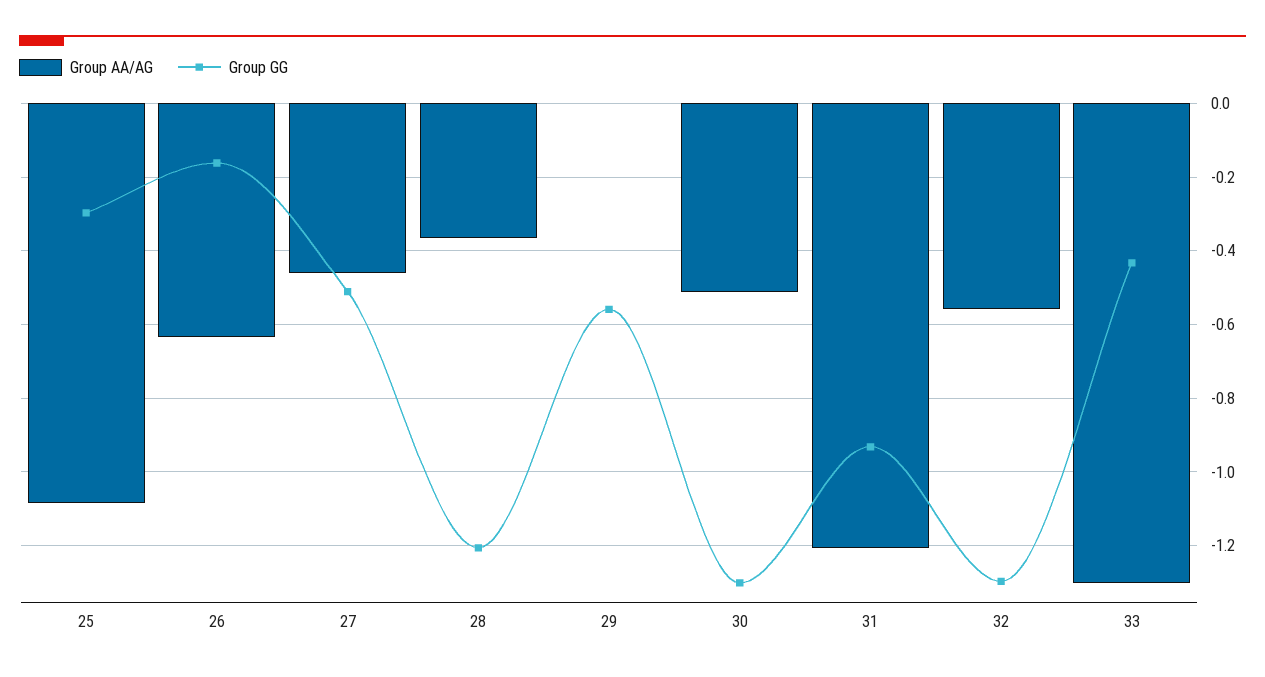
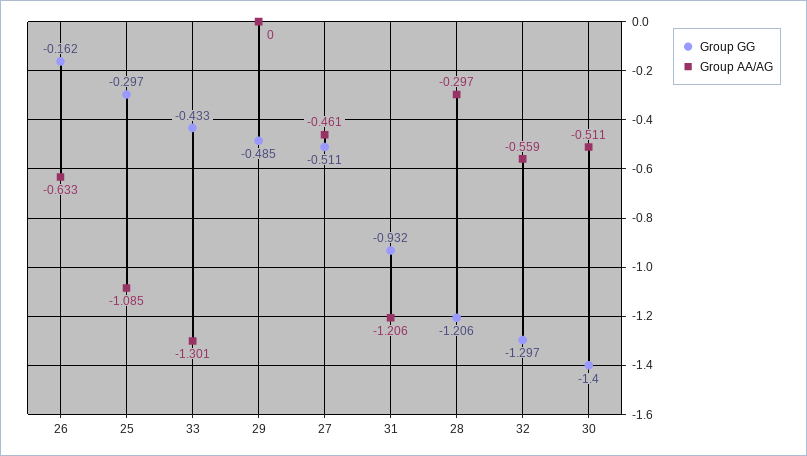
  {
    "Group AA/AG": {
      "25": -1.085,
      "26": -0.633,
      "27": -0.461,
-     "28": -0.36,
+     "28": -0.297,
      "29": 0,
      "30": -0.511,
      "31": -1.206,
      "32": -0.559,
      "33": -1.301
    },
    "Group GG": {
      "25": -0.297,
      "26": -0.162,
      "27": -0.511,
      "28": -1.206,
-     "29": -0.56,
+     "29": -0.485,
-     "30": -1.3,
+     "30": -1.4,
      "31": -0.932,
      "32": -1.297,
      "33": -0.433
    }
  }

